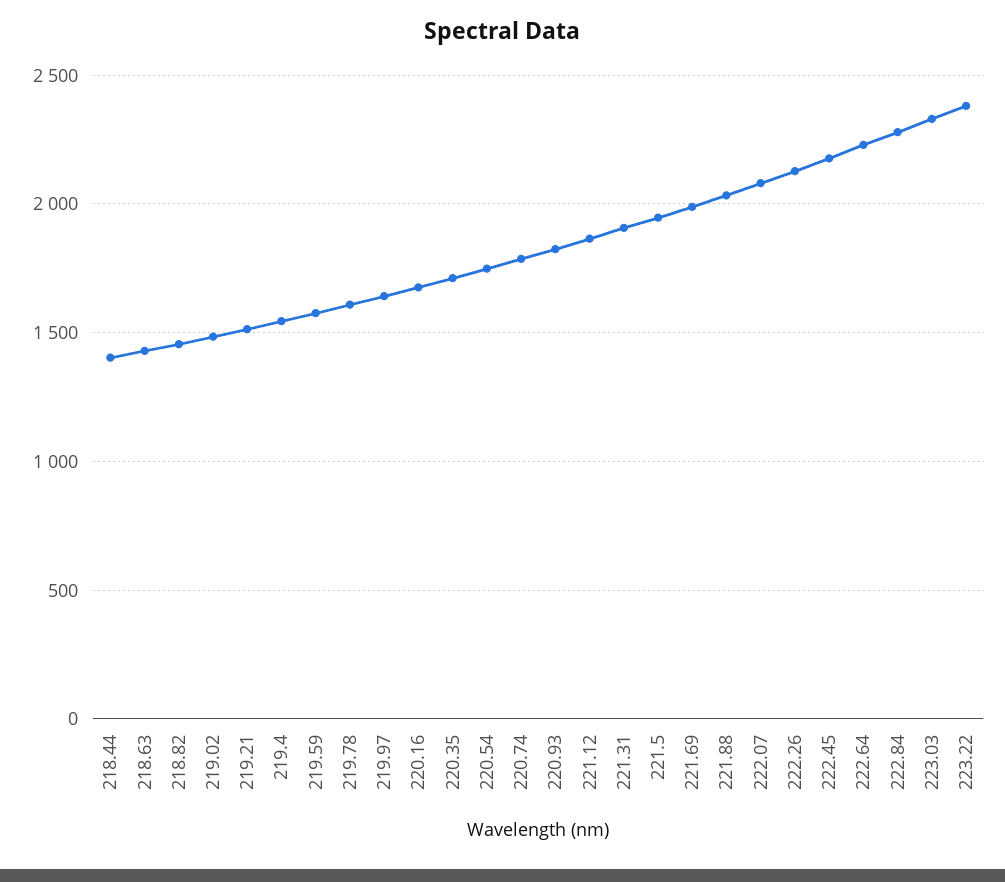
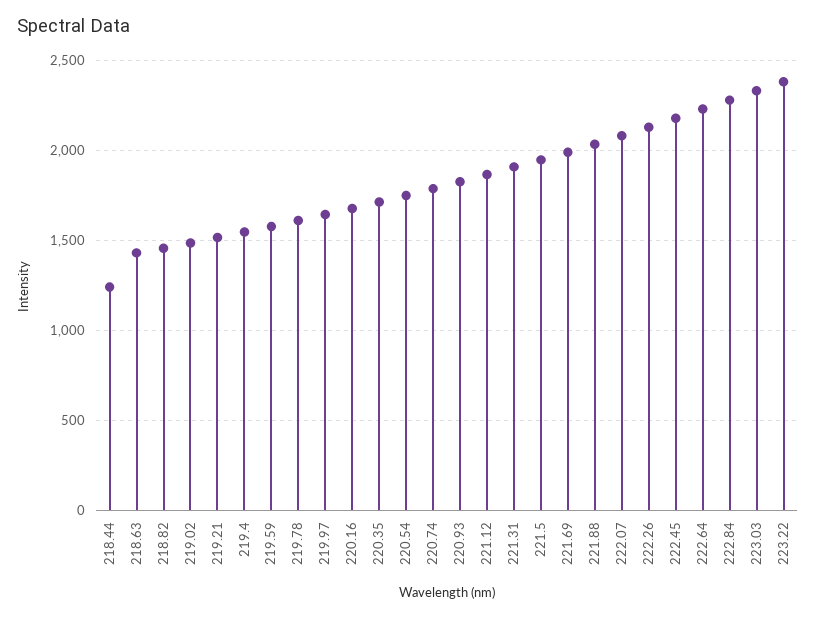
  {
-   "218.44": 1400,
+   "218.44": 1250,
    "218.63": 1450,
    "218.82": 1450,
    "219.02": 1500,
    "219.21": 1500,
    "219.4": 1550,
    "219.59": 1600,
    "219.78": 1600,
    "219.97": 1650,
    "220.16": 1700,
    "220.35": 1700,
    "220.54": 1750,
    "220.74": 1800,
    "220.93": 1800,
    "221.12": 1850,
    "221.31": 1900,
    "221.5": 1950,
    "221.69": 2000,
    "221.88": 2050,
    "222.07": 2100,
    "222.26": 2150,
    "222.45": 2200,
    "222.64": 2250,
    "222.84": 2300,
    "223.03": 2350,
    "223.22": 2400
  }

